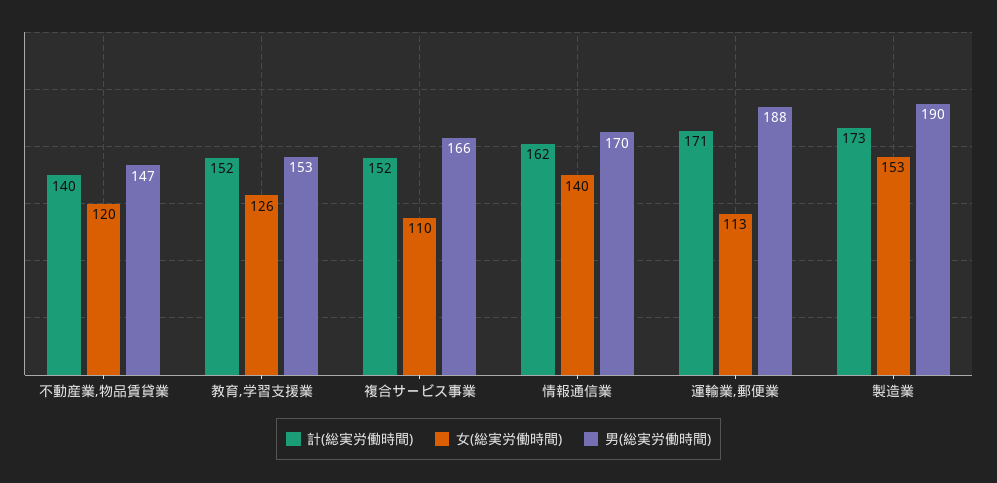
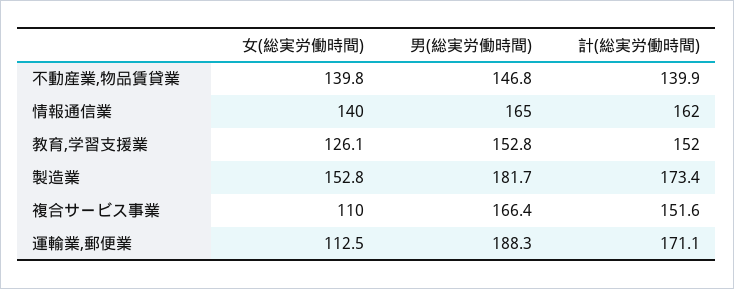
  {
    "計(総実労働時間)": {
      "不動産業,物品賃貸業": 139.9,
      "教育,学習支援業": 152,
      "複合サービス事業": 151.6,
      "情報通信業": 162,
      "運輸業,郵便業": 171.1,
      "製造業": 173.4
    },
    "女(総実労働時間)": {
-     "不動産業,物品賃貸業": 120,
+     "不動産業,物品賃貸業": 139.8,
      "教育,学習支援業": 126.1,
      "複合サービス事業": 110,
      "情報通信業": 140,
      "運輸業,郵便業": 112.5,
      "製造業": 152.8
    },
    "男(総実労働時間)": {
      "不動産業,物品賃貸業": 146.8,
      "教育,学習支援業": 152.8,
      "複合サービス事業": 166.4,
-     "情報通信業": 170,
+     "情報通信業": 165,
      "運輸業,郵便業": 188.3,
-     "製造業": 190
+     "製造業": 181.7
    }
  }

